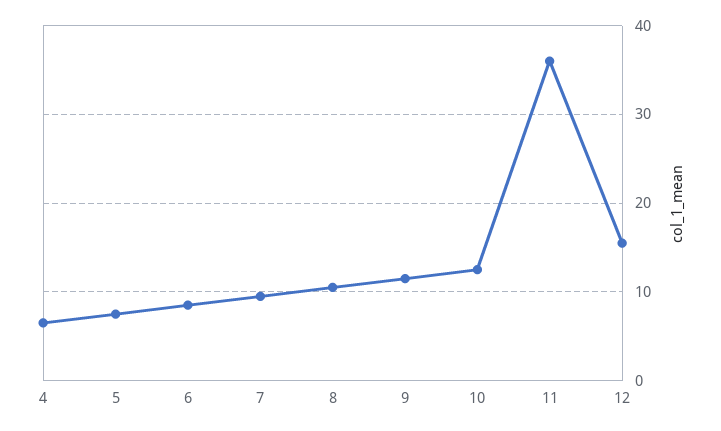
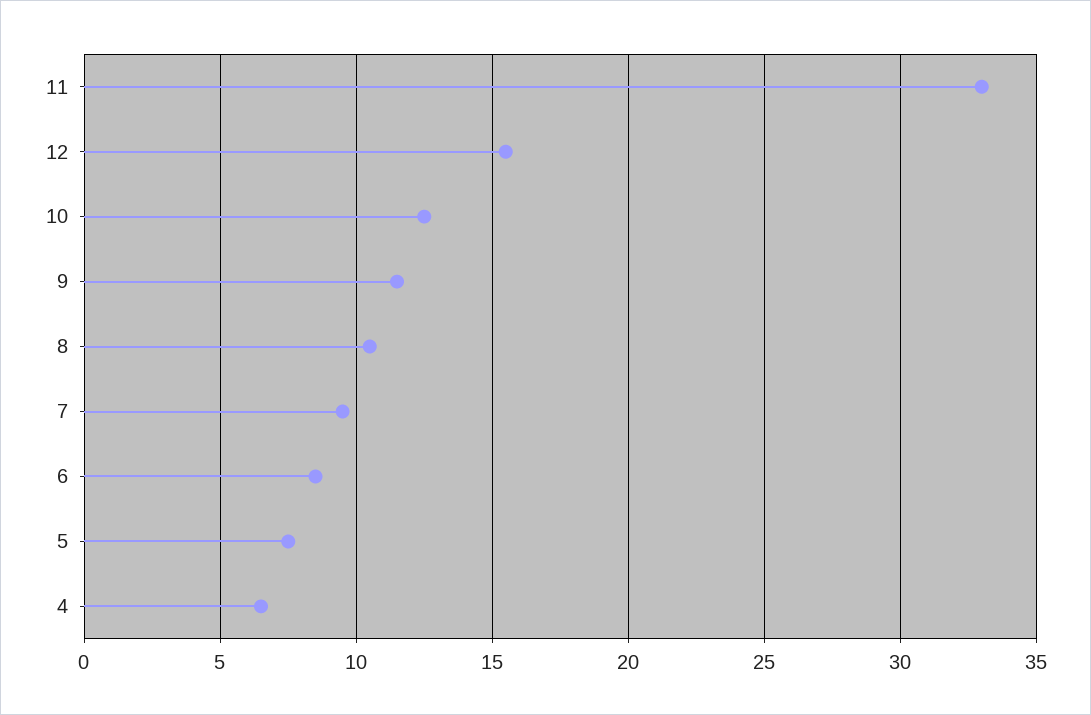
  {
    "4": 6.5,
    "5": 7.5,
    "6": 8.5,
    "7": 9.5,
    "8": 10.5,
    "9": 11.5,
    "10": 12.5,
-   "11": 36,
+   "11": 33,
    "12": 15.5
  }

